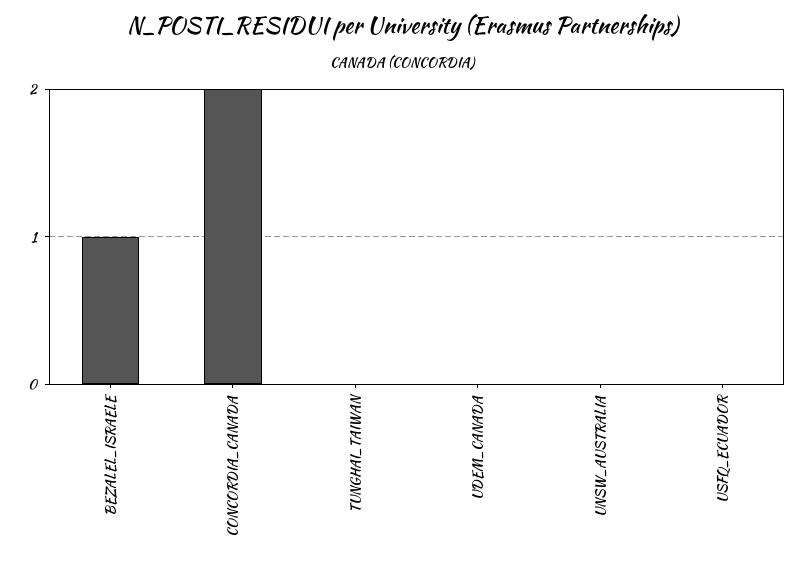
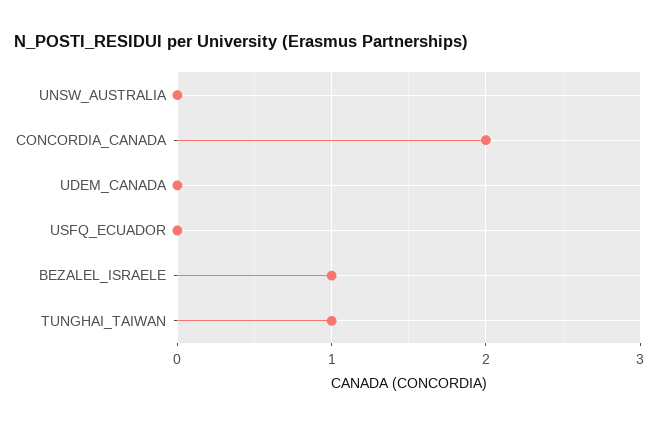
  {
    "BEZALEL_ISRAELE": 1,
    "CONCORDIA_CANADA": 2,
-   "TUNGHAI_TAIWAN": 0,
+   "TUNGHAI_TAIWAN": 1,
    "UDEM_CANADA": 0,
    "UNSW_AUSTRALIA": 0,
    "USFQ_ECUADOR": 0
  }

